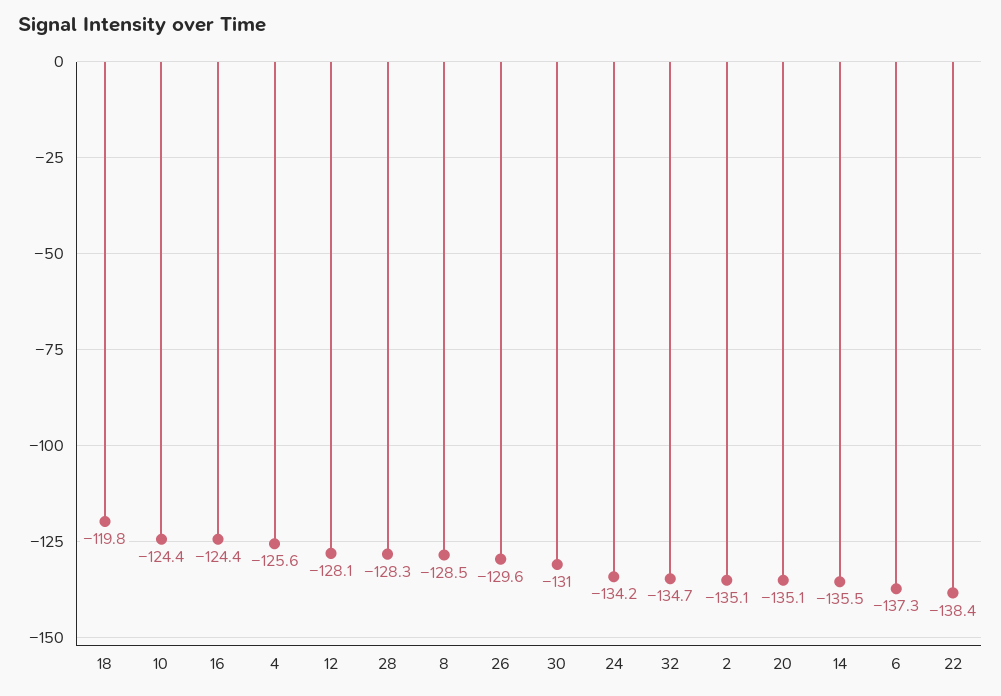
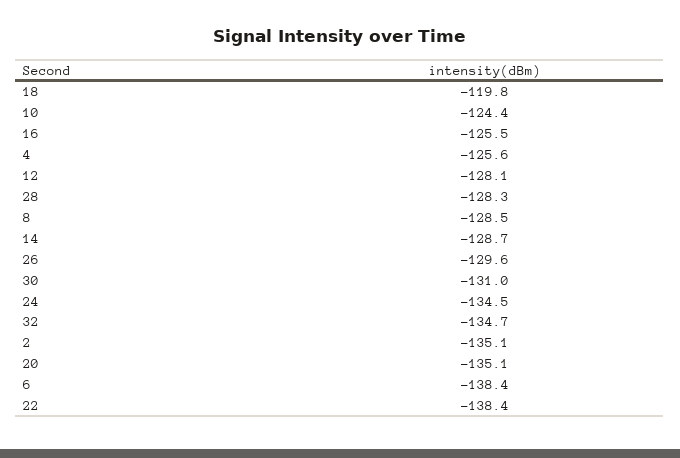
  {
    "18": -119.8,
    "10": -124.4,
-   "16": -124.4,
+   "16": -125.5,
    "4": -125.6,
    "12": -128.1,
    "28": -128.3,
    "8": -128.5,
    "26": -129.6,
    "30": -131,
-   "24": -134.2,
+   "24": -134.5,
    "32": -134.7,
    "2": -135.1,
    "20": -135.1,
-   "14": -135.5,
+   "14": -128.7,
-   "6": -137.3,
+   "6": -138.4,
    "22": -138.4
  }

